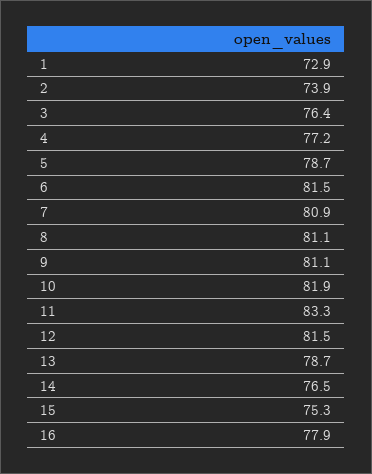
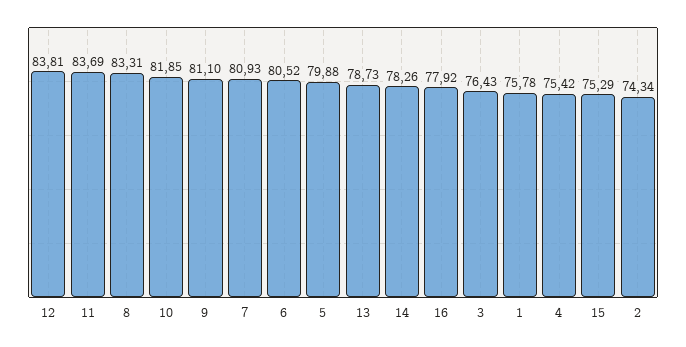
  {
-   "1": 72.9,
+   "1": 75.78,
-   "2": 73.9,
+   "2": 74.34,
    "3": 76.43,
-   "4": 77.2,
+   "4": 75.42,
-   "5": 78.7,
+   "5": 79.88,
-   "6": 81.5,
+   "6": 80.52,
    "7": 80.93,
-   "8": 81.1,
+   "8": 83.31,
    "9": 81.1,
    "10": 81.85,
-   "11": 83.3,
+   "11": 83.69,
-   "12": 81.5,
+   "12": 83.81,
    "13": 78.73,
-   "14": 76.5,
+   "14": 78.26,
    "15": 75.29,
    "16": 77.92
  }

